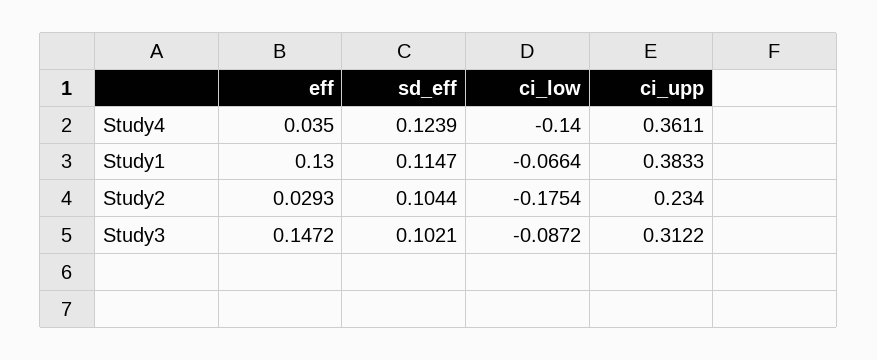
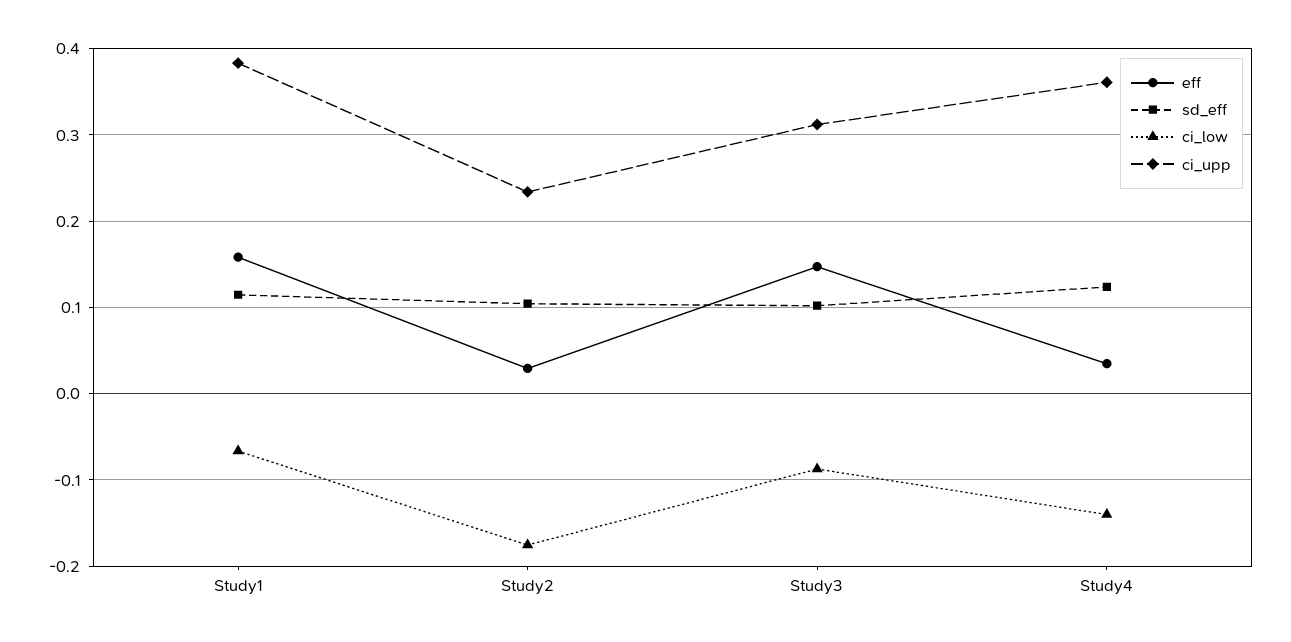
  {
    "eff": {
      "Study4": 0.035,
-     "Study1": 0.13,
+     "Study1": 0.16,
      "Study2": 0.0293,
      "Study3": 0.1472
    },
    "sd_eff": {
      "Study4": 0.1239,
      "Study1": 0.1147,
      "Study2": 0.1044,
      "Study3": 0.1021
    },
    "ci_low": {
      "Study4": -0.14,
      "Study1": -0.0664,
      "Study2": -0.1754,
      "Study3": -0.0872
    },
    "ci_upp": {
      "Study4": 0.3611,
      "Study1": 0.3833,
      "Study2": 0.234,
      "Study3": 0.3122
    }
  }

